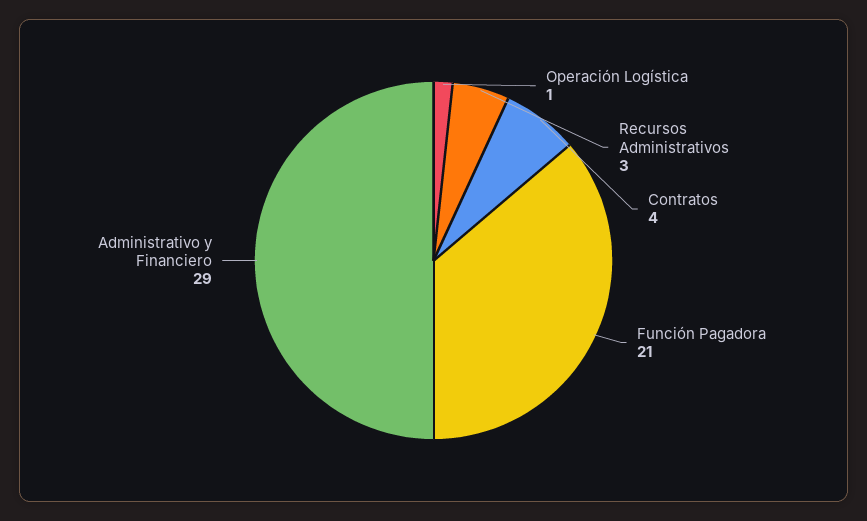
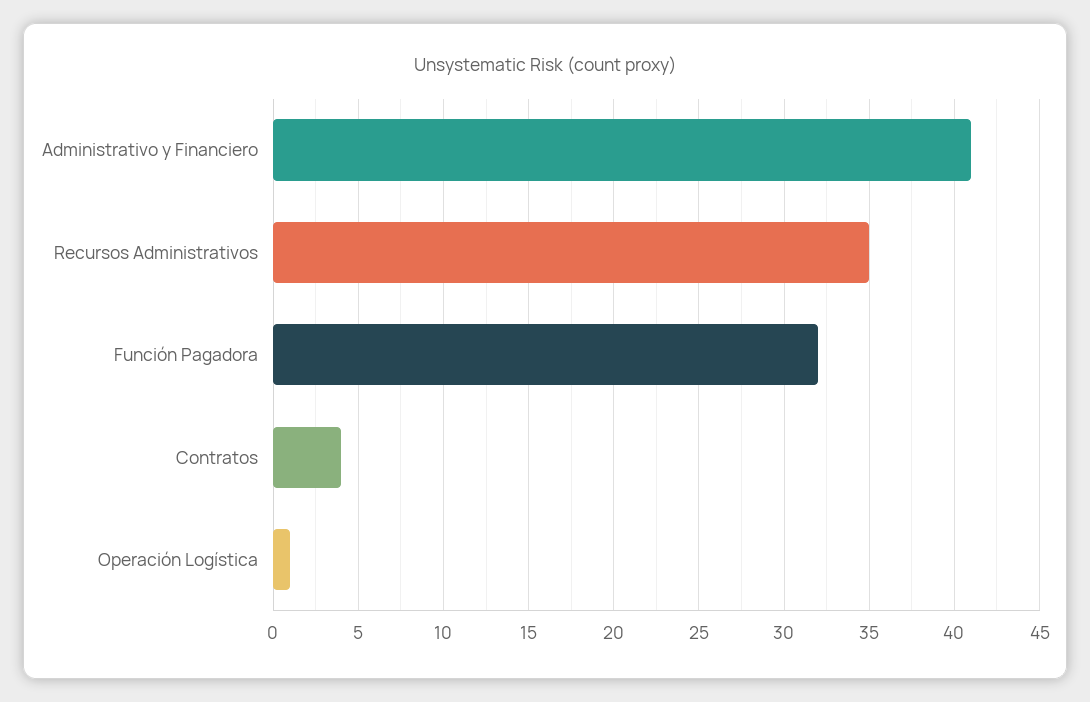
  {
    "Operación Logística": 1,
-   "Recursos Administrativos": 3,
+   "Recursos Administrativos": 35,
    "Contratos": 4,
-   "Función Pagadora": 21,
+   "Función Pagadora": 32,
-   "Administrativo y Financiero": 29
+   "Administrativo y Financiero": 41
  }

